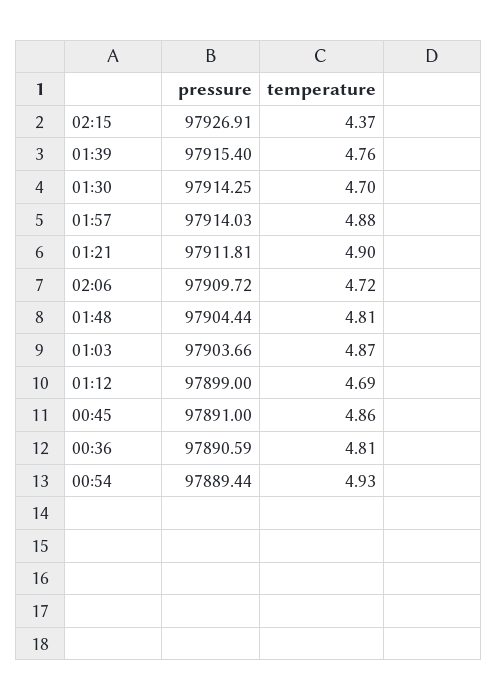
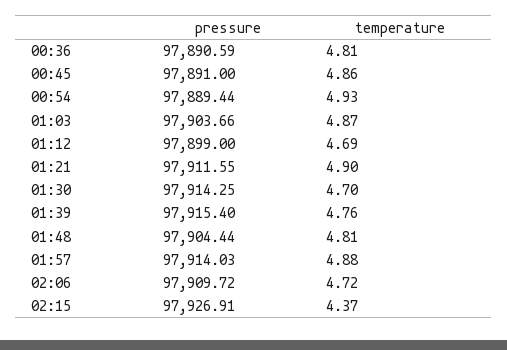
  {
    "pressure": {
      "02:15": 97926.91,
      "01:39": 97915.4,
      "01:30": 97914.25,
      "01:57": 97914.03,
-     "01:21": 97911.81,
+     "01:21": 97911.55,
      "02:06": 97909.72,
      "01:48": 97904.44,
      "01:03": 97903.66,
      "01:12": 97899,
      "00:45": 97891,
      "00:36": 97890.59,
      "00:54": 97889.44
    },
    "temperature": {
      "02:15": 4.37,
      "01:39": 4.76,
      "01:30": 4.7,
      "01:57": 4.88,
      "01:21": 4.9,
      "02:06": 4.72,
      "01:48": 4.81,
      "01:03": 4.87,
      "01:12": 4.69,
      "00:45": 4.86,
      "00:36": 4.81,
      "00:54": 4.93
    }
  }

